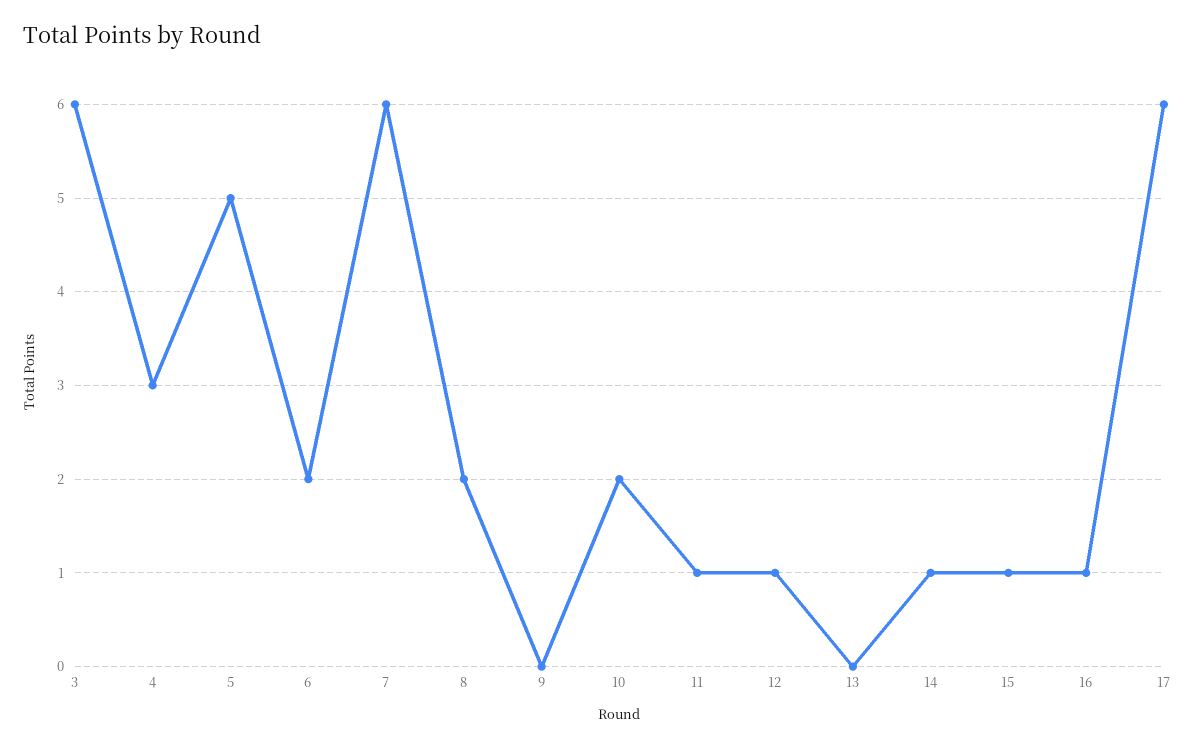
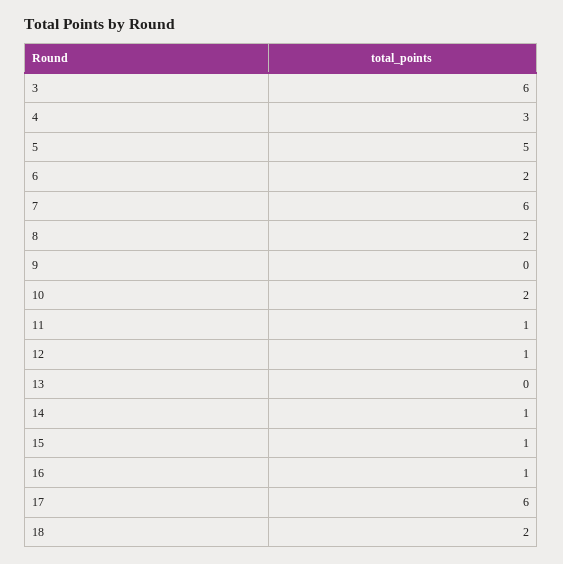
  {
    "3": 6,
    "4": 3,
    "5": 5,
    "6": 2,
    "7": 6,
    "8": 2,
    "9": 0,
    "10": 2,
    "11": 1,
    "12": 1,
    "13": 0,
    "14": 1,
    "15": 1,
    "16": 1,
-   "17": 6
+   "17": 6,
+   "18": 2
  }

